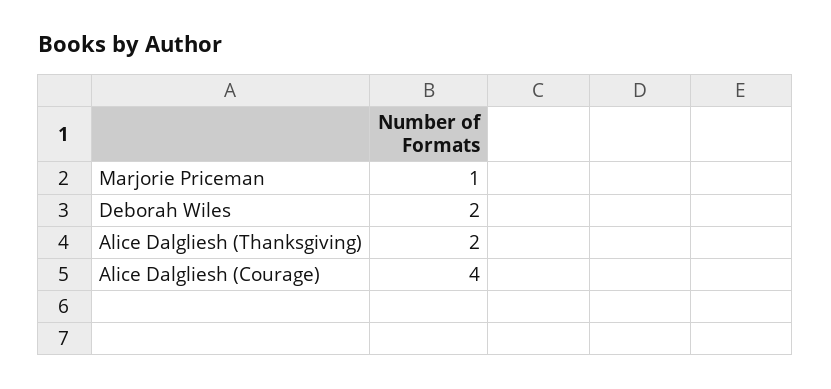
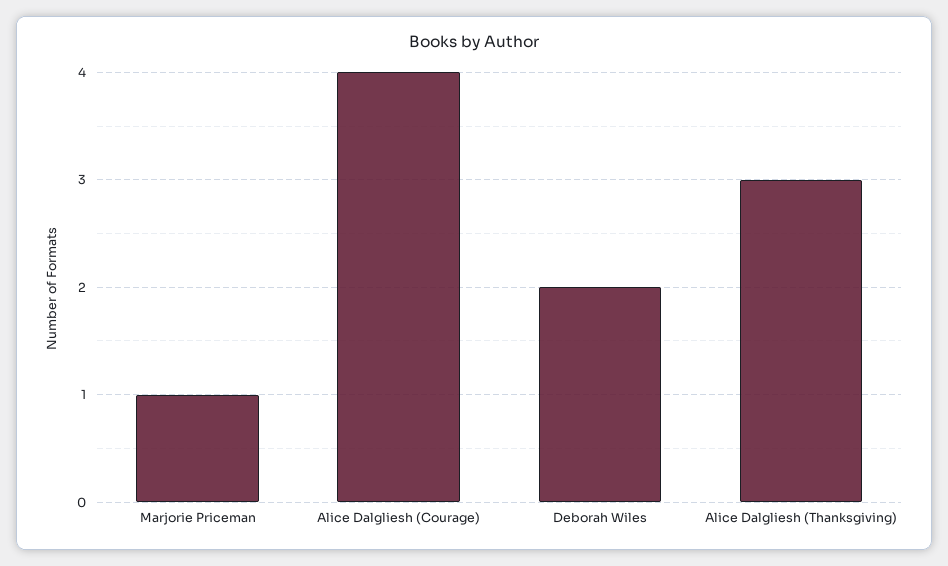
  {
    "Marjorie Priceman": 1,
    "Deborah Wiles": 2,
-   "Alice Dalgliesh (Thanksgiving)": 2,
+   "Alice Dalgliesh (Thanksgiving)": 3,
    "Alice Dalgliesh (Courage)": 4
  }

